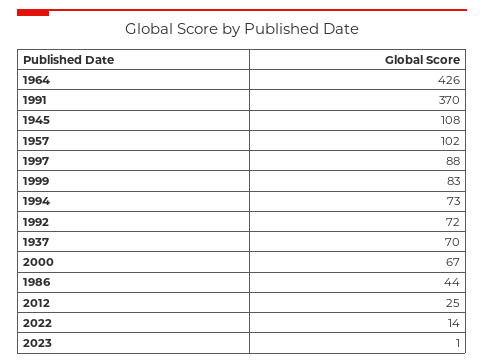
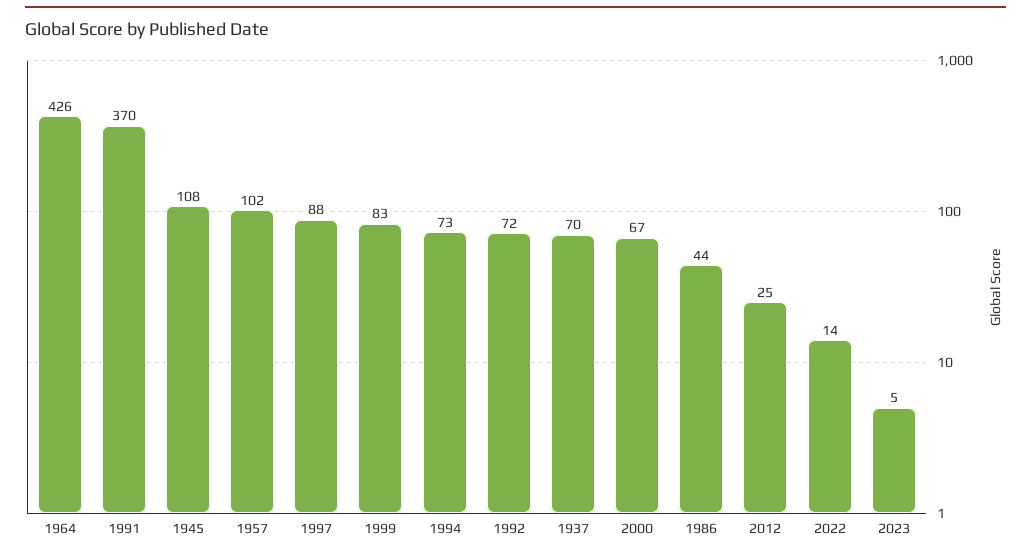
  {
    "1964": 426,
    "1991": 370,
    "1945": 108,
    "1957": 102,
    "1997": 88,
    "1999": 83,
    "1994": 73,
    "1992": 72,
    "1937": 70,
    "2000": 67,
    "1986": 44,
    "2012": 25,
    "2022": 14,
-   "2023": 1
+   "2023": 5
  }

